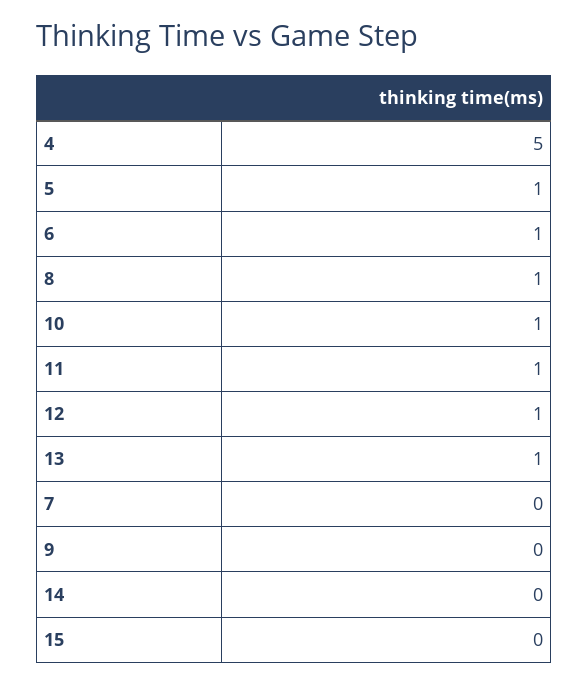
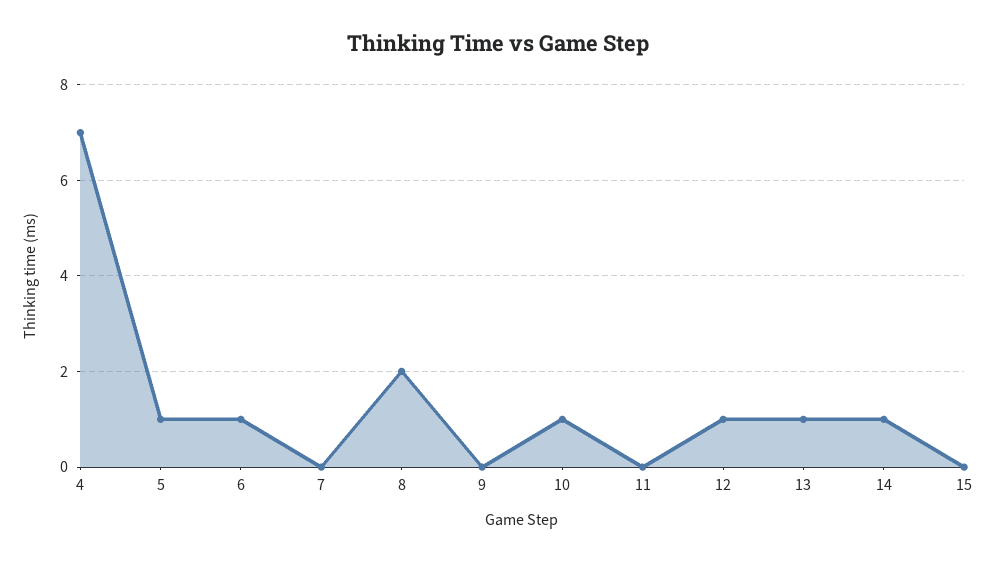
  {
-   "4": 5,
+   "4": 7,
    "5": 1,
    "6": 1,
-   "8": 1,
+   "8": 2,
    "10": 1,
-   "11": 1,
+   "11": 0,
    "12": 1,
    "13": 1,
    "7": 0,
    "9": 0,
-   "14": 0,
+   "14": 1,
    "15": 0
  }

